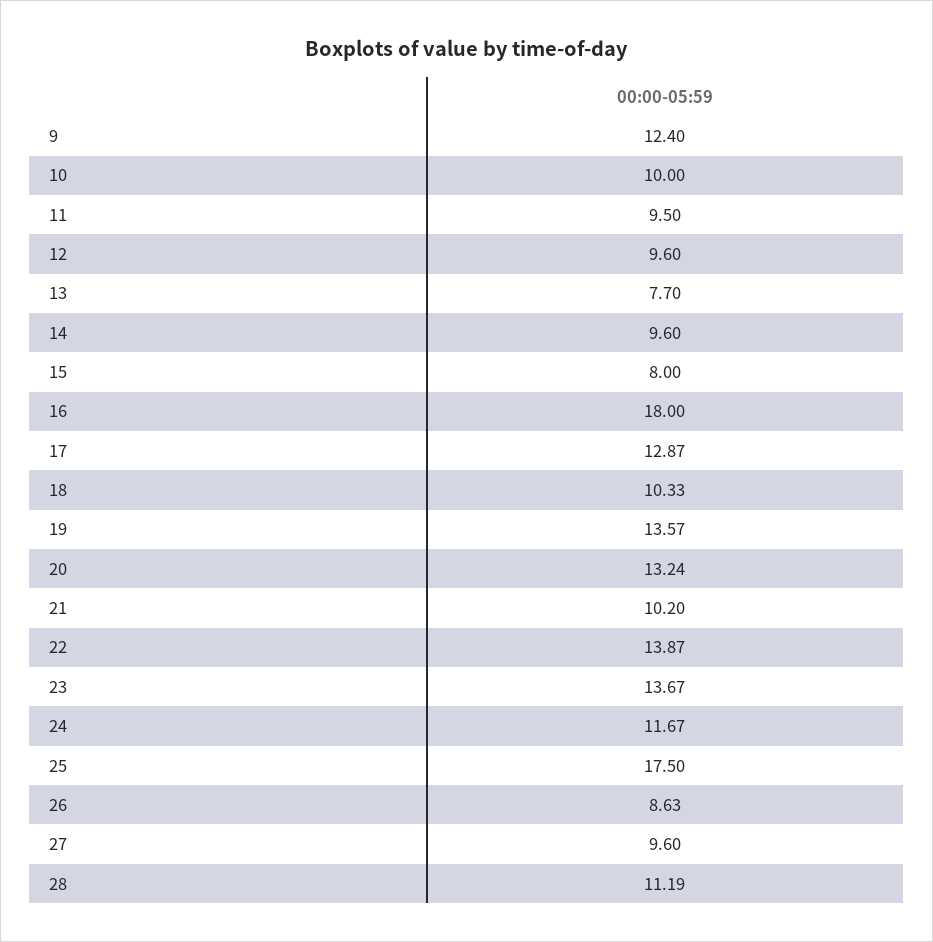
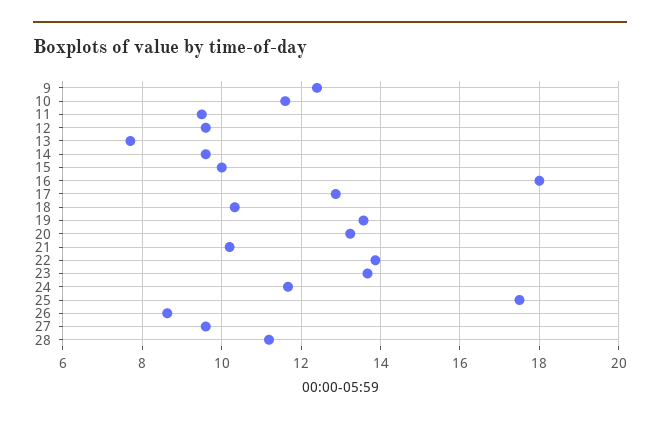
  {
    "9": 12.4,
-   "10": 10,
+   "10": 11.6,
    "11": 9.5,
    "12": 9.6,
    "13": 7.7,
    "14": 9.6,
-   "15": 8,
+   "15": 10,
    "16": 18,
    "17": 12.87,
    "18": 10.33,
    "19": 13.57,
    "20": 13.24,
    "21": 10.2,
    "22": 13.87,
    "23": 13.67,
    "24": 11.67,
    "25": 17.5,
    "26": 8.63,
    "27": 9.6,
    "28": 11.19
  }

